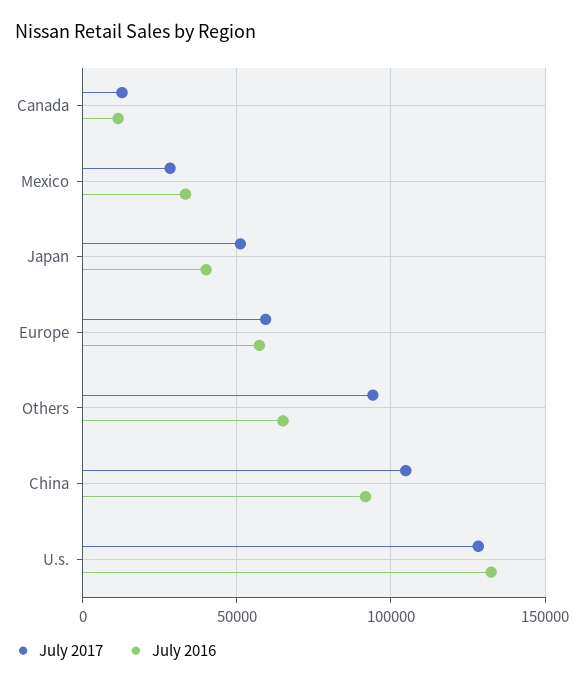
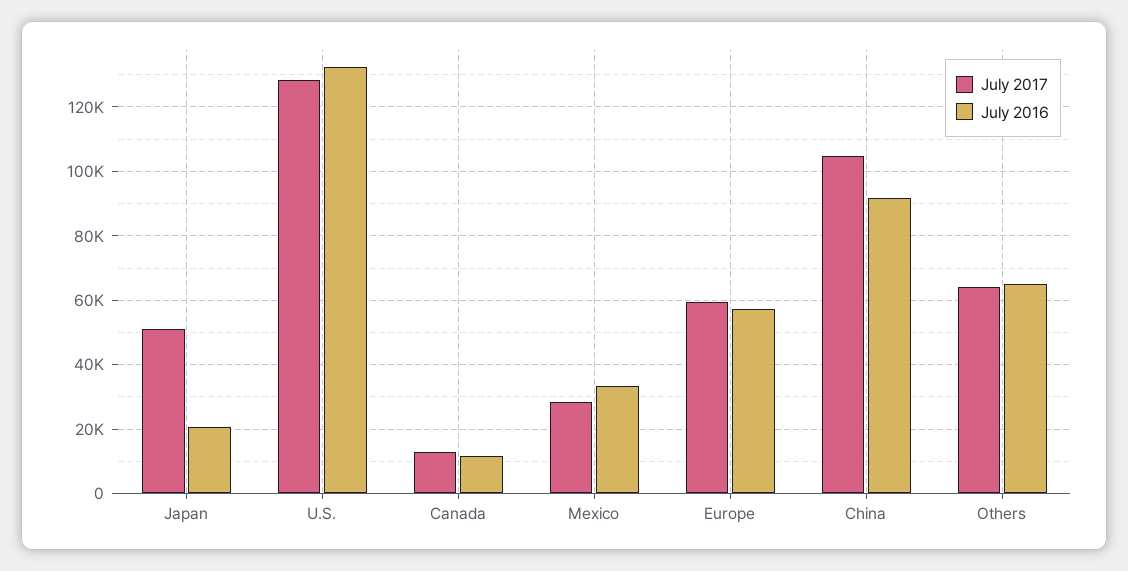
  {
    "July 2017": {
      "Canada": 12000,
      "Mexico": 28000,
      "Japan": 52000,
      "Europe": 60000,
-     "Others": 95000,
+     "Others": 64000,
      "China": 104000,
      "U.s.": 128000
    },
    "July 2016": {
      "Canada": 12000,
      "Mexico": 34000,
-     "Japan": 40000,
+     "Japan": 20000,
      "Europe": 58000,
      "Others": 64000,
      "China": 92000,
      "U.s.": 132000
    }
  }

